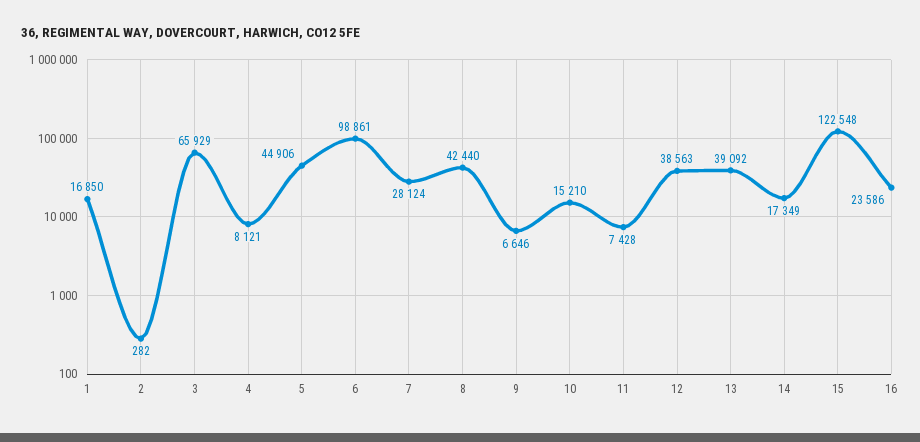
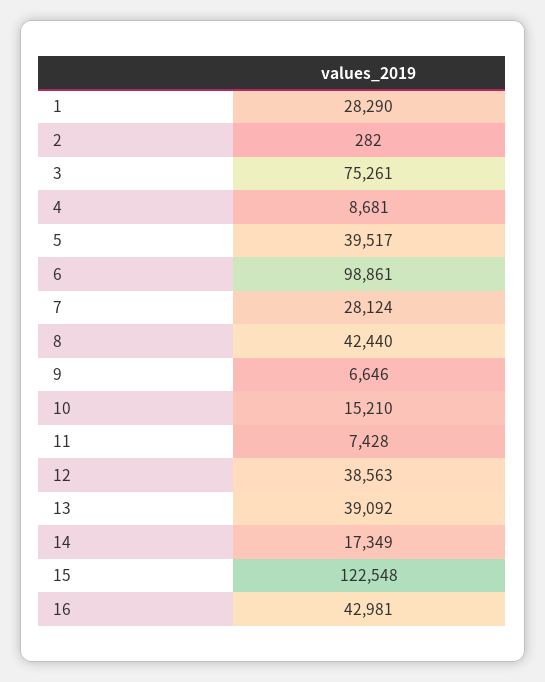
  {
-   "1": 16850,
+   "1": 28290,
    "2": 282,
-   "3": 65929,
+   "3": 75261,
-   "4": 8121,
+   "4": 8681,
-   "5": 44906,
+   "5": 39517,
    "6": 98861,
    "7": 28124,
    "8": 42440,
    "9": 6646,
    "10": 15210,
    "11": 7428,
    "12": 38563,
    "13": 39092,
    "14": 17349,
    "15": 122548,
-   "16": 23586
+   "16": 42981
  }

